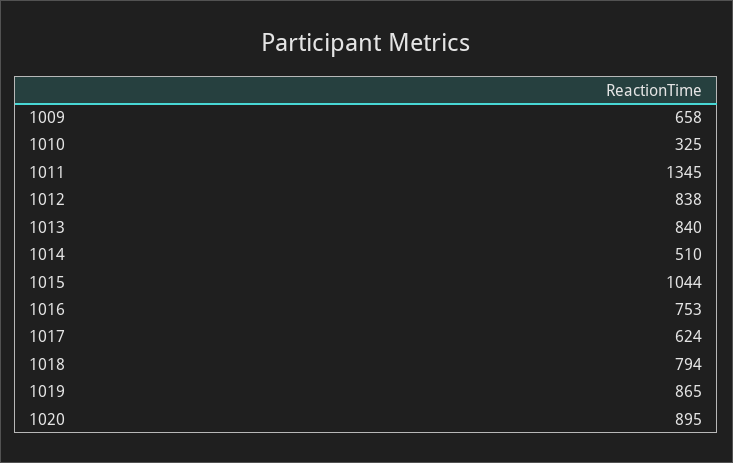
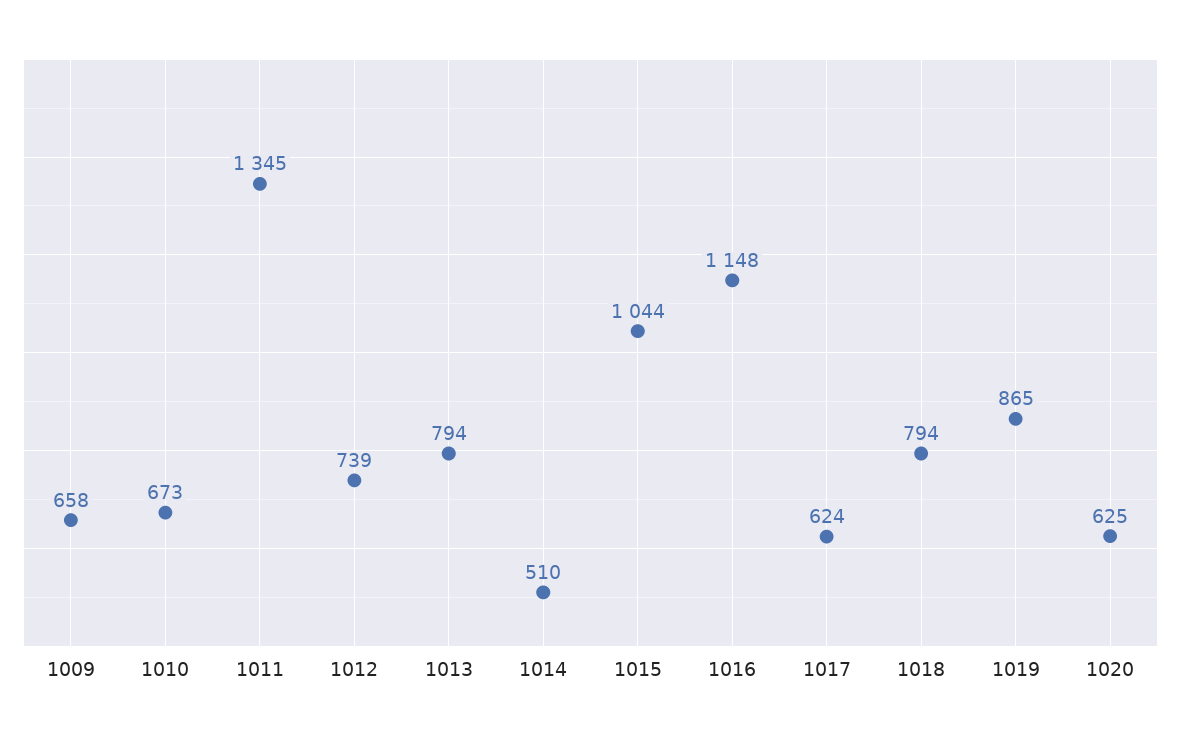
  {
    "1009": 658,
-   "1010": 325,
+   "1010": 673,
    "1011": 1345,
-   "1012": 838,
+   "1012": 739,
-   "1013": 840,
+   "1013": 794,
    "1014": 510,
    "1015": 1044,
-   "1016": 753,
+   "1016": 1148,
    "1017": 624,
    "1018": 794,
    "1019": 865,
-   "1020": 895
+   "1020": 625
  }

